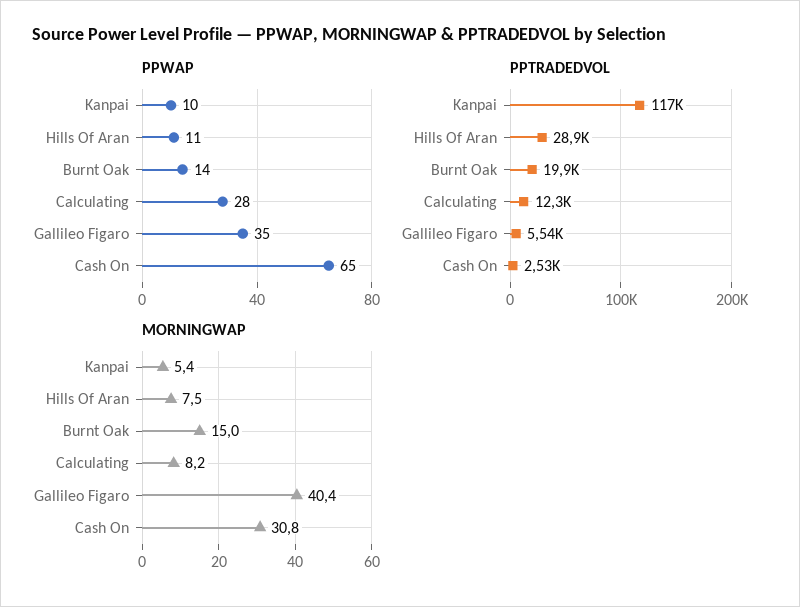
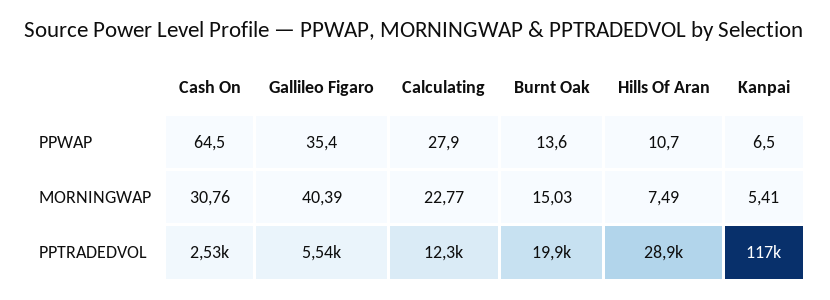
  {
    "PPWAP": {
-     "Kanpai": 10,
+     "Kanpai": 6.5,
      "Hills Of Aran": 10.7,
      "Burnt Oak": 13.6,
      "Calculating": 27.9,
      "Gallileo Figaro": 35.4,
      "Cash On": 64.5
    },
    "PPTRADEDVOL": {
      "Kanpai": 117000,
      "Hills Of Aran": 28900,
      "Burnt Oak": 19900,
      "Calculating": 12300,
      "Gallileo Figaro": 5540,
      "Cash On": 2530
    },
    "MORNINGWAP": {
      "Kanpai": 5.41,
      "Hills Of Aran": 7.49,
      "Burnt Oak": 15.03,
-     "Calculating": 8.2,
+     "Calculating": 22.77,
      "Gallileo Figaro": 40.39,
      "Cash On": 30.76
    }
  }

